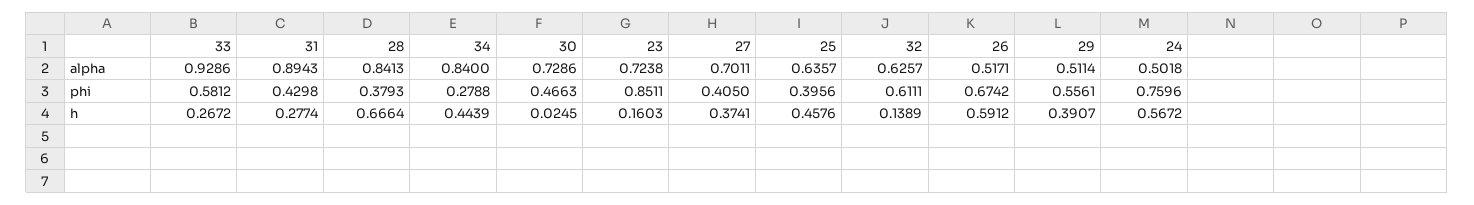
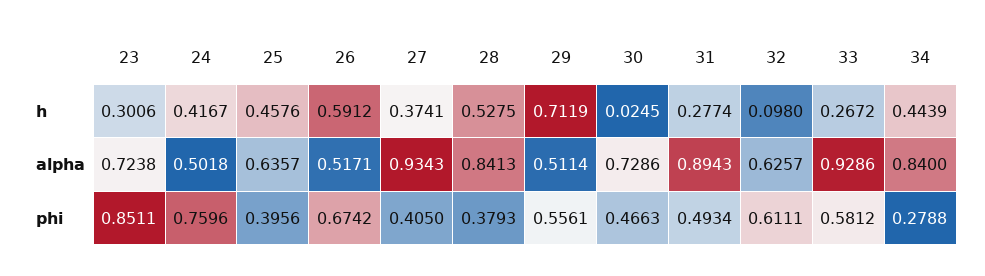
  {
    "33": {
      "alpha": 0.9286,
      "phi": 0.5812,
      "h": 0.2672
    },
    "31": {
      "alpha": 0.8943,
-     "phi": 0.4298,
+     "phi": 0.4934,
      "h": 0.2774
    },
    "28": {
      "alpha": 0.8413,
      "phi": 0.3793,
-     "h": 0.6664
+     "h": 0.5275
    },
    "34": {
      "alpha": 0.84,
      "phi": 0.2788,
      "h": 0.4439
    },
    "30": {
      "alpha": 0.7286,
      "phi": 0.4663,
      "h": 0.0245
    },
    "23": {
      "alpha": 0.7238,
      "phi": 0.8511,
-     "h": 0.1603
+     "h": 0.3006
    },
    "27": {
-     "alpha": 0.7011,
+     "alpha": 0.9343,
      "phi": 0.405,
      "h": 0.3741
    },
    "25": {
      "alpha": 0.6357,
      "phi": 0.3956,
      "h": 0.4576
    },
    "32": {
      "alpha": 0.6257,
      "phi": 0.6111,
-     "h": 0.1389
+     "h": 0.098
    },
    "26": {
      "alpha": 0.5171,
      "phi": 0.6742,
      "h": 0.5912
    },
    "29": {
      "alpha": 0.5114,
      "phi": 0.5561,
-     "h": 0.3907
+     "h": 0.7119
    },
    "24": {
      "alpha": 0.5018,
      "phi": 0.7596,
-     "h": 0.5672
+     "h": 0.4167
    }
  }

